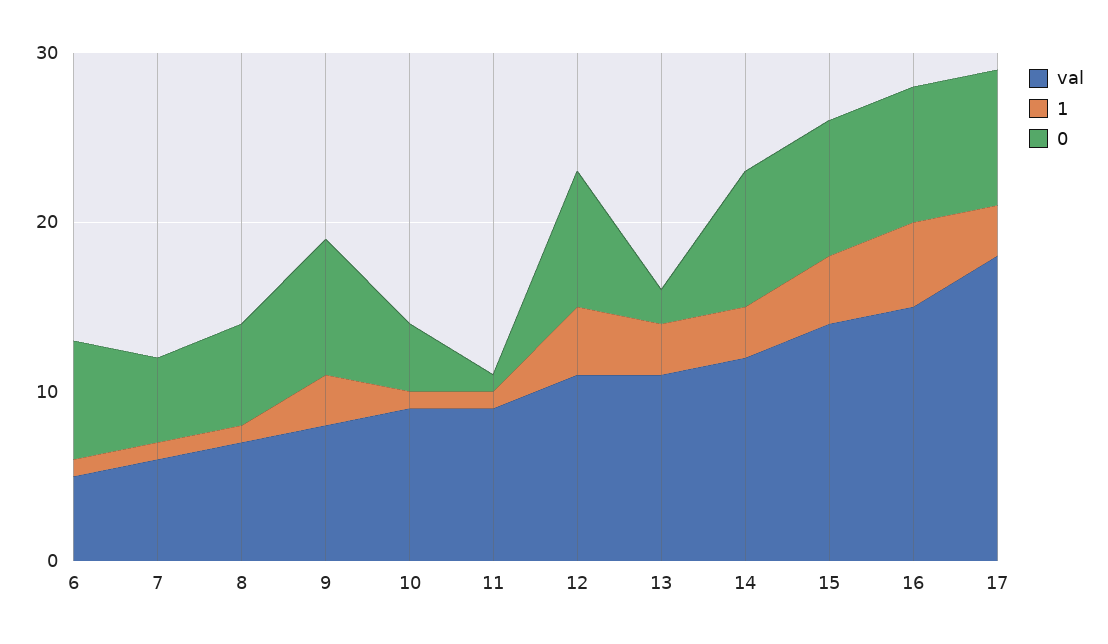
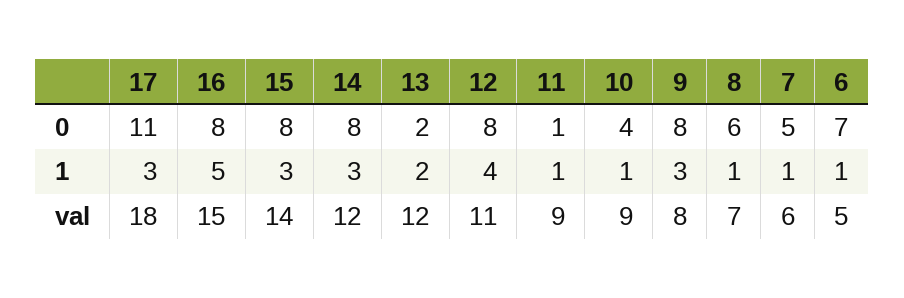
  {
    "val": {
      "6": 5,
      "7": 6,
      "8": 7,
      "9": 8,
      "10": 9,
      "11": 9,
      "12": 11,
-     "13": 11,
+     "13": 12,
      "14": 12,
      "15": 14,
      "16": 15,
      "17": 18
    },
    "1": {
      "6": 1,
      "7": 1,
      "8": 1,
      "9": 3,
      "10": 1,
      "11": 1,
      "12": 4,
-     "13": 3,
+     "13": 2,
      "14": 3,
-     "15": 4,
+     "15": 3,
      "16": 5,
      "17": 3
    },
    "0": {
      "6": 7,
      "7": 5,
      "8": 6,
      "9": 8,
      "10": 4,
      "11": 1,
      "12": 8,
      "13": 2,
      "14": 8,
      "15": 8,
      "16": 8,
-     "17": 8
+     "17": 11
    }
  }

